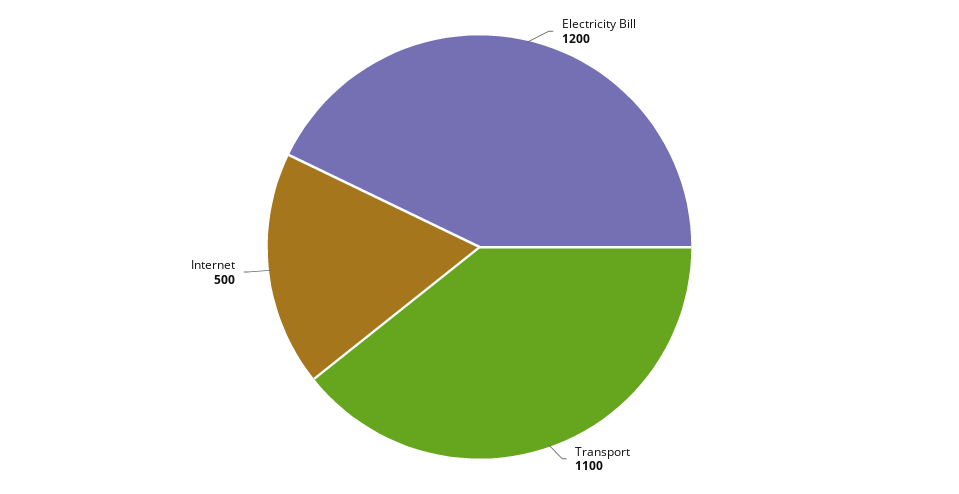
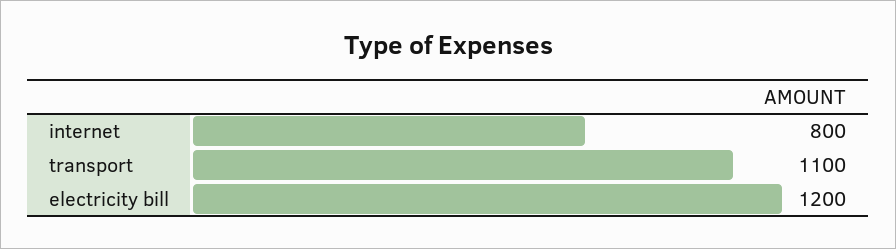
  {
    "Electricity Bill": 1200,
    "Transport": 1100,
-   "Internet": 500
+   "Internet": 800
  }

